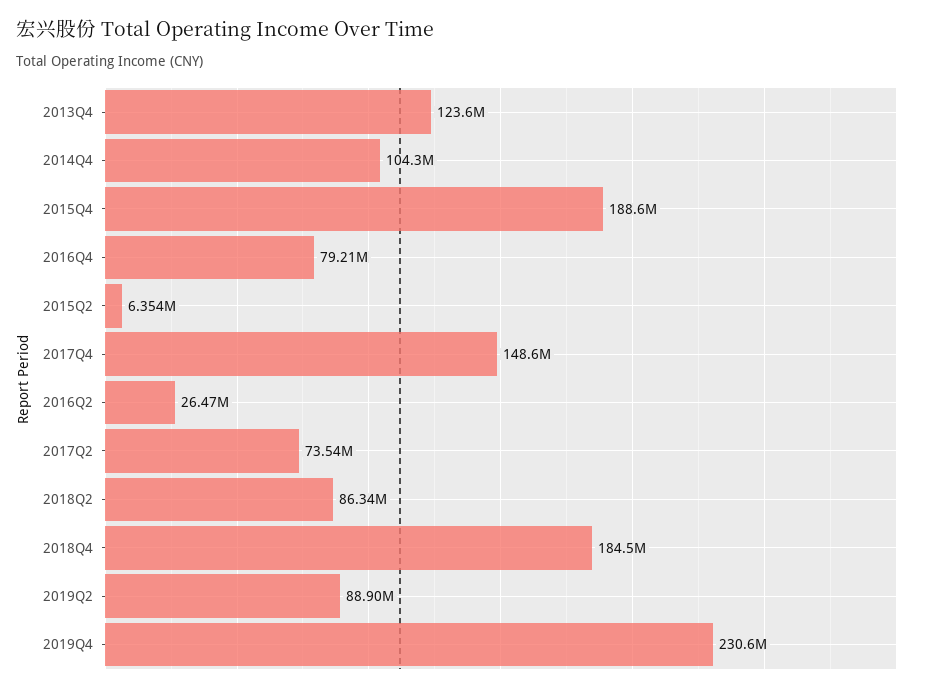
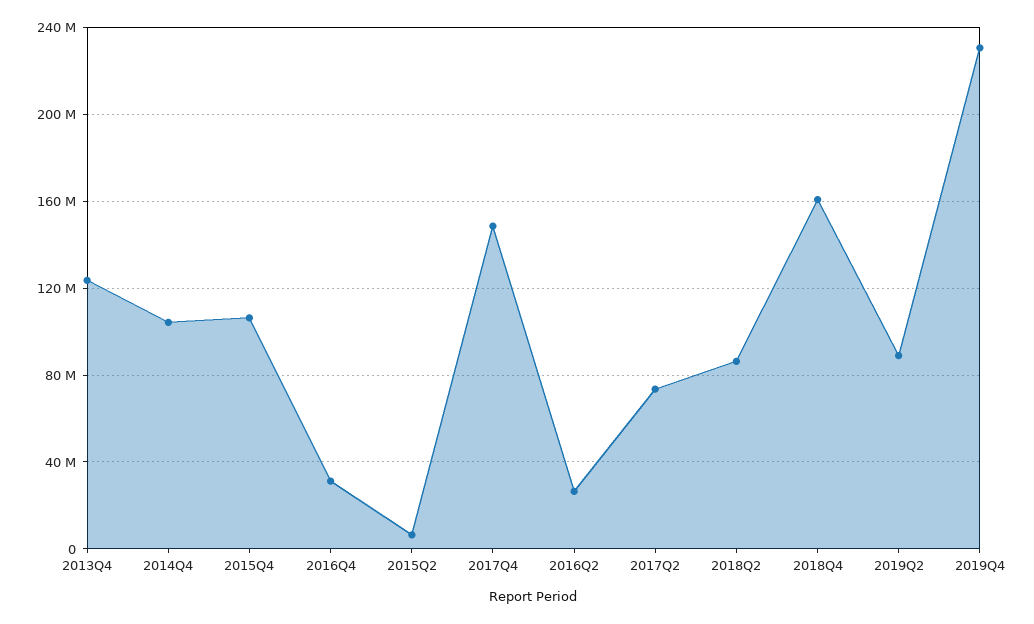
  {
    "2013Q4": 123600000,
    "2014Q4": 104300000,
-   "2015Q4": 188600000,
+   "2015Q4": 105000000,
-   "2016Q4": 79210000,
+   "2016Q4": 30000000,
    "2015Q2": 6354000,
    "2017Q4": 148600000,
    "2016Q2": 26470000,
    "2017Q2": 73540000,
    "2018Q2": 86340000,
-   "2018Q4": 184500000,
+   "2018Q4": 160000000,
    "2019Q2": 88900000,
    "2019Q4": 230600000
  }

